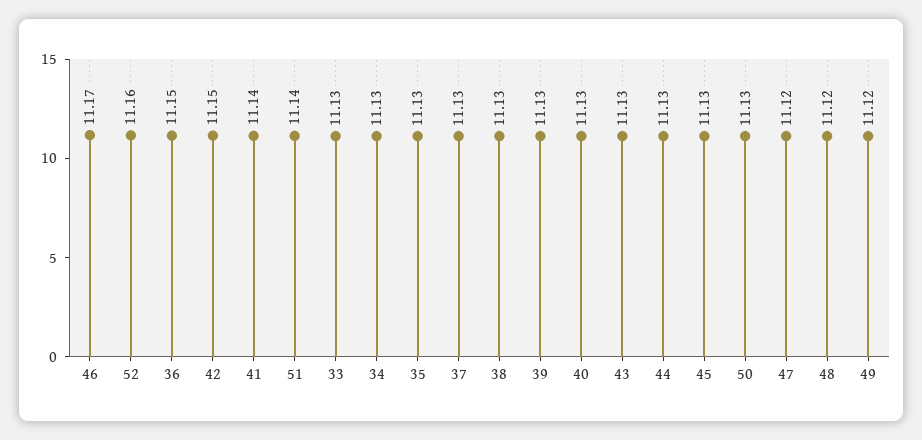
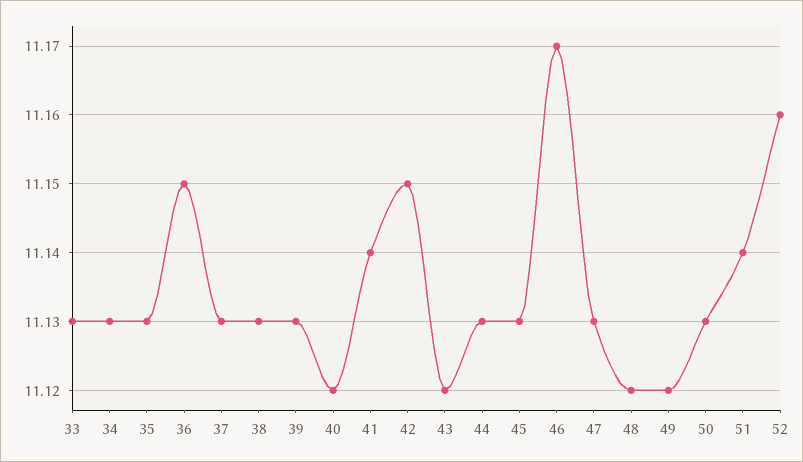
  {
    "46": 11.17,
    "52": 11.16,
    "36": 11.15,
    "42": 11.15,
    "41": 11.14,
    "51": 11.14,
    "33": 11.13,
    "34": 11.13,
    "35": 11.13,
    "37": 11.13,
    "38": 11.13,
    "39": 11.13,
-   "40": 11.13,
+   "40": 11.12,
-   "43": 11.13,
+   "43": 11.12,
    "44": 11.13,
    "45": 11.13,
    "50": 11.13,
-   "47": 11.12,
+   "47": 11.13,
    "48": 11.12,
    "49": 11.12
  }

